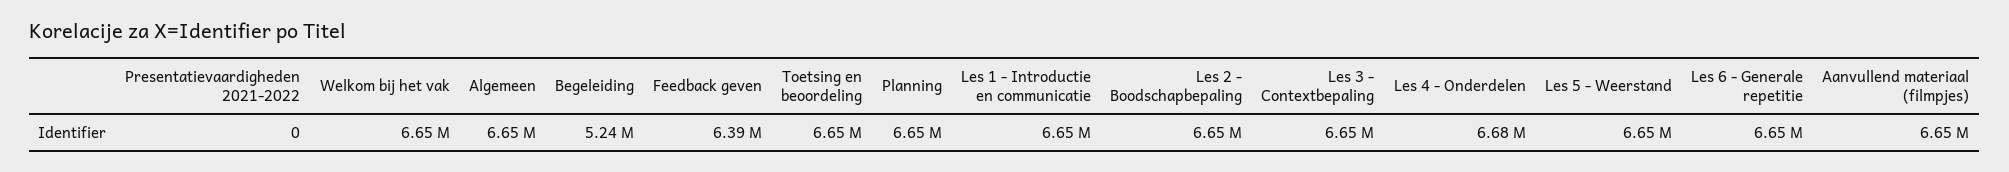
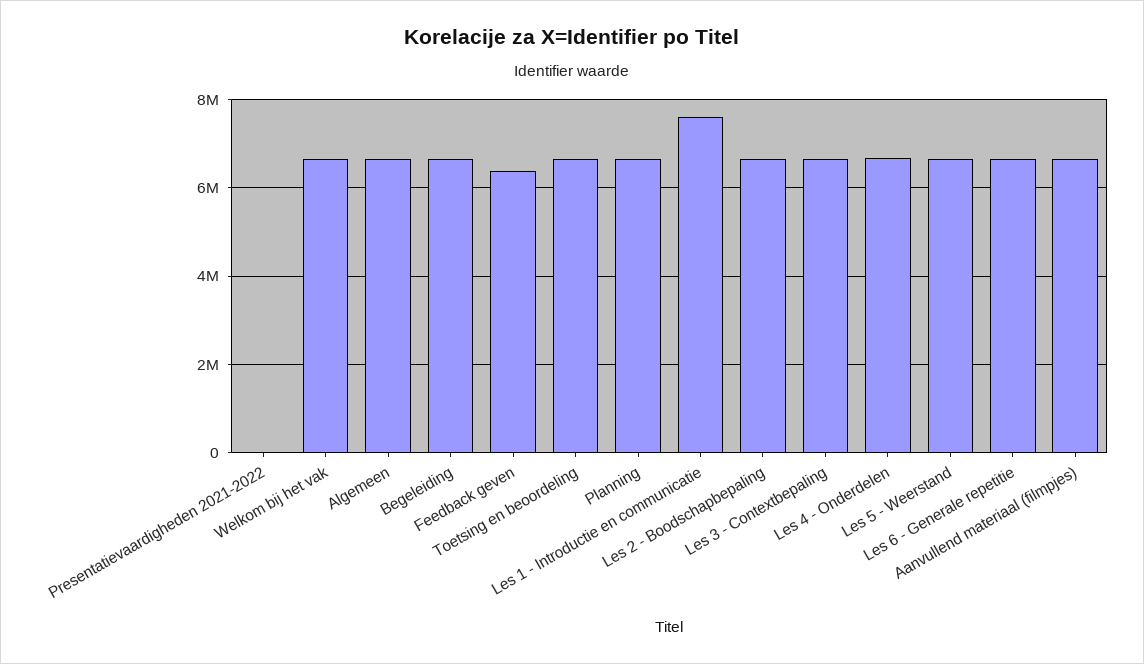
  {
    "Presentatievaardigheden 2021-2022": 0,
    "Welkom bij het vak": 6650000,
    "Algemeen": 6650000,
-   "Begeleiding": 5240000,
+   "Begeleiding": 6600000,
    "Feedback geven": 6390000,
    "Toetsing en beoordeling": 6650000,
    "Planning": 6650000,
-   "Les 1 - Introductie en communicatie": 6650000,
+   "Les 1 - Introductie en communicatie": 7600000,
    "Les 2 - Boodschapbepaling": 6650000,
    "Les 3 - Contextbepaling": 6650000,
    "Les 4 - Onderdelen": 6680000,
    "Les 5 - Weerstand": 6650000,
    "Les 6 - Generale repetitie": 6650000,
    "Aanvullend materiaal (filmpjes)": 6650000
  }

